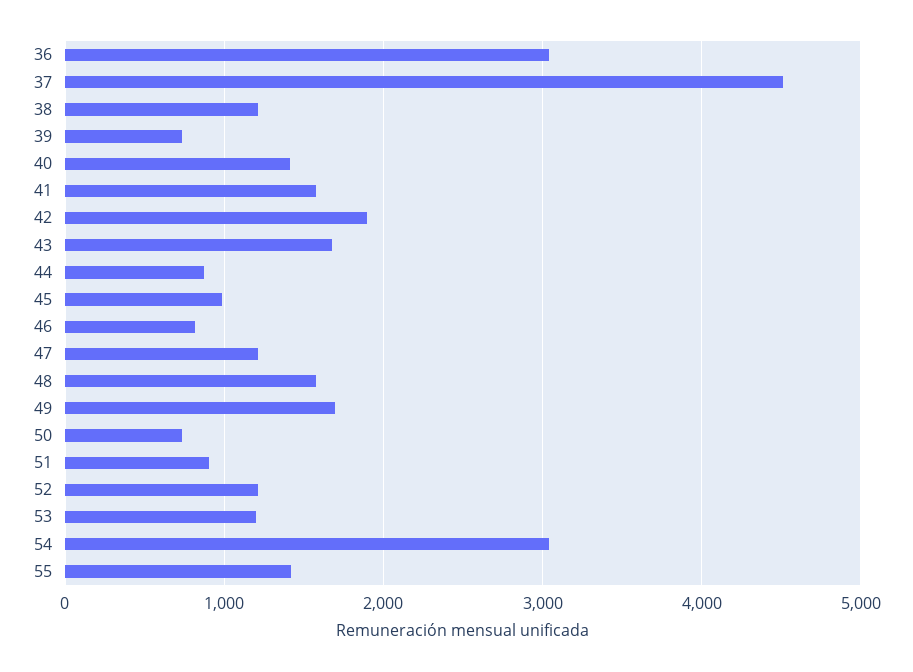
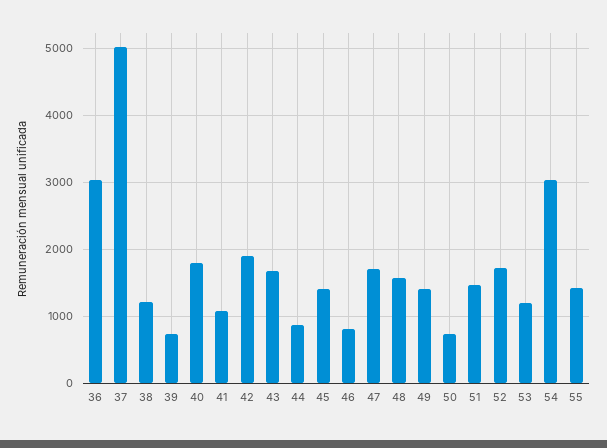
  {
    "36": 3000,
-   "37": 4500,
+   "37": 5000,
    "38": 1200,
    "39": 700,
-   "40": 1400,
+   "40": 1800,
-   "41": 1600,
+   "41": 1100,
    "42": 1900,
    "43": 1700,
    "44": 900,
-   "45": 1000,
+   "45": 1400,
    "46": 800,
-   "47": 1200,
+   "47": 1700,
    "48": 1600,
-   "49": 1700,
+   "49": 1400,
    "50": 700,
-   "51": 900,
+   "51": 1500,
-   "52": 1200,
+   "52": 1700,
    "53": 1200,
    "54": 3000,
    "55": 1400
  }

